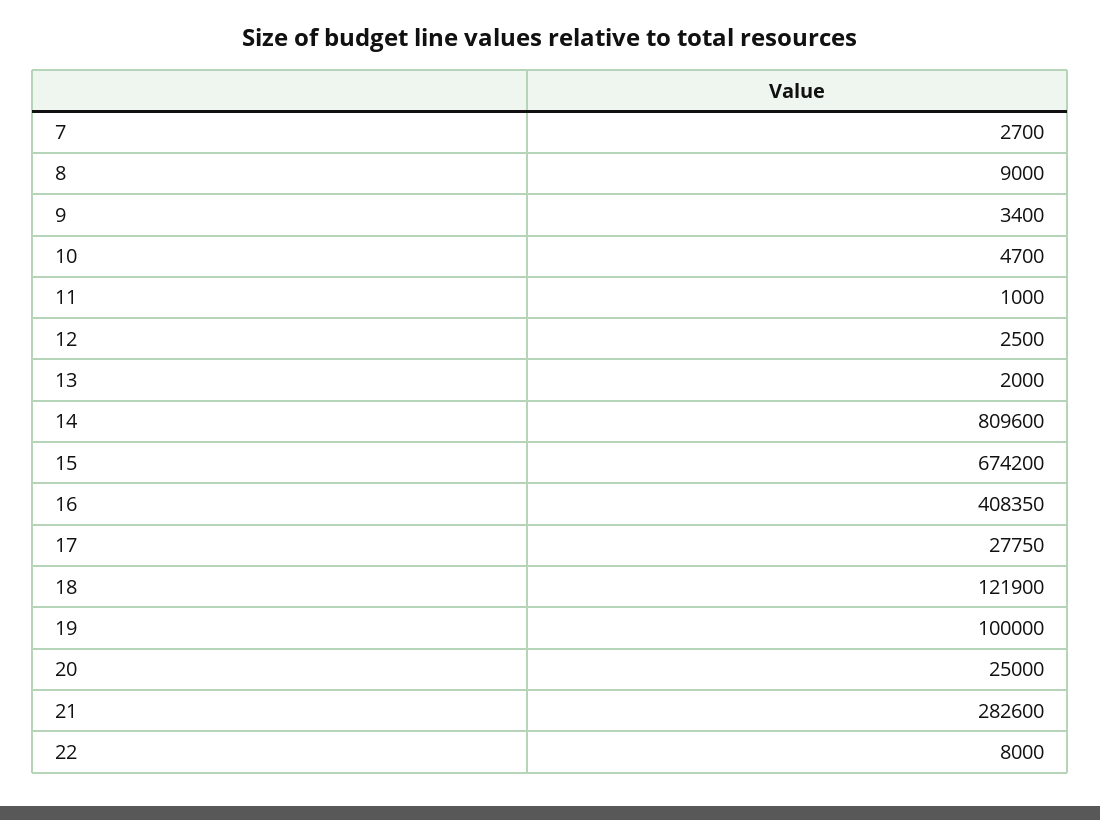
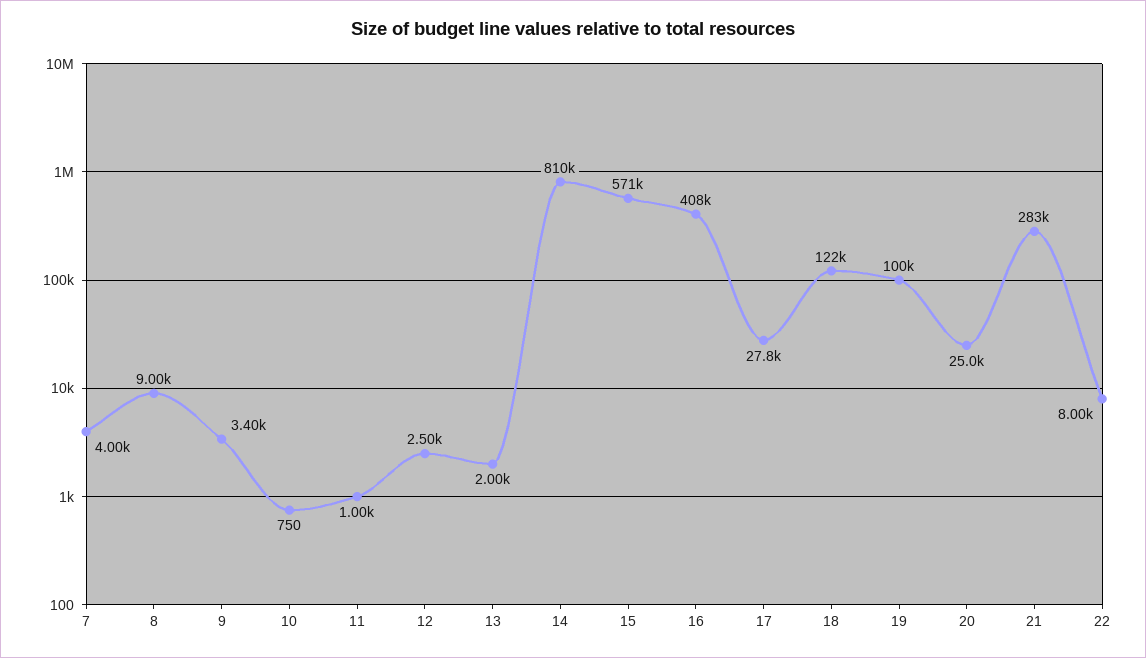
  {
-   "7": 2700,
+   "7": 4000,
    "8": 9000,
    "9": 3400,
-   "10": 4700,
+   "10": 750,
    "11": 1000,
    "12": 2500,
    "13": 2000,
    "14": 809600,
-   "15": 674200,
+   "15": 571000,
    "16": 408350,
    "17": 27750,
    "18": 121900,
    "19": 100000,
    "20": 25000,
    "21": 282600,
    "22": 8000
  }

